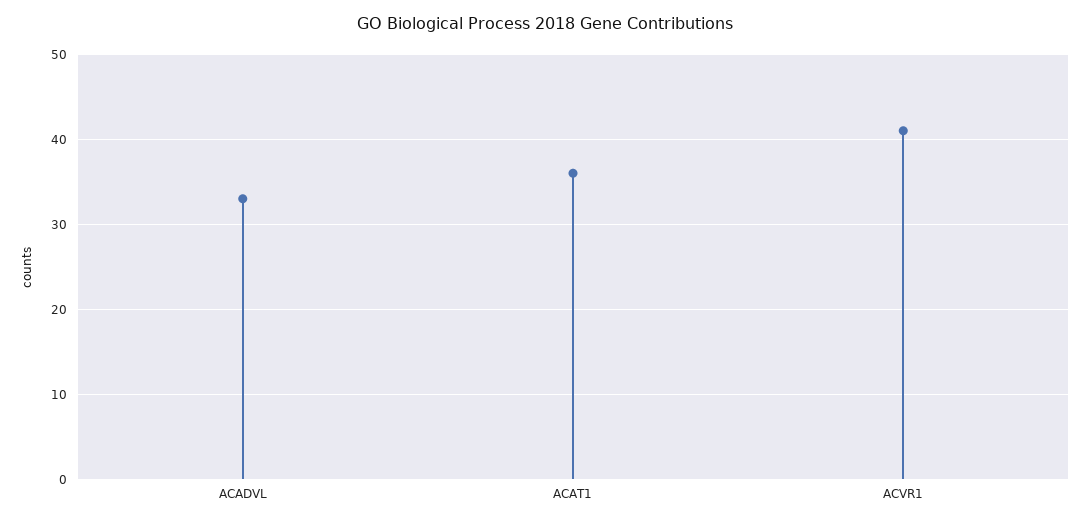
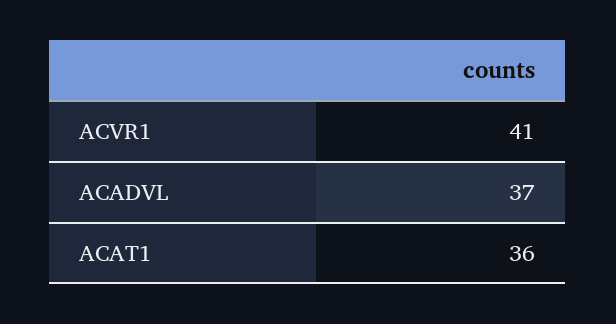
  {
-   "ACADVL": 33,
+   "ACADVL": 37,
    "ACAT1": 36,
    "ACVR1": 41
  }

